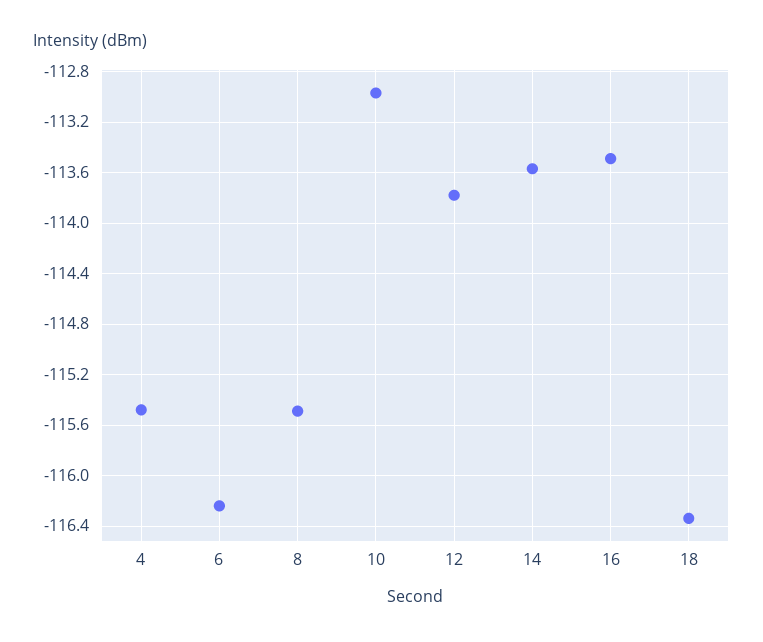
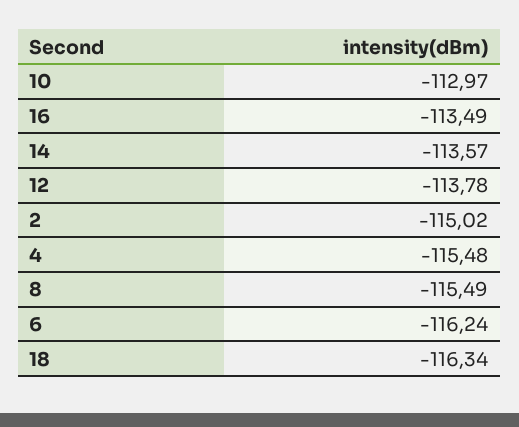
  {
    "4": -115.48,
    "6": -116.24,
    "8": -115.49,
    "10": -112.97,
    "12": -113.78,
    "14": -113.57,
    "16": -113.49,
-   "18": -116.34
+   "18": -116.34,
+   "2": -115.02
  }

